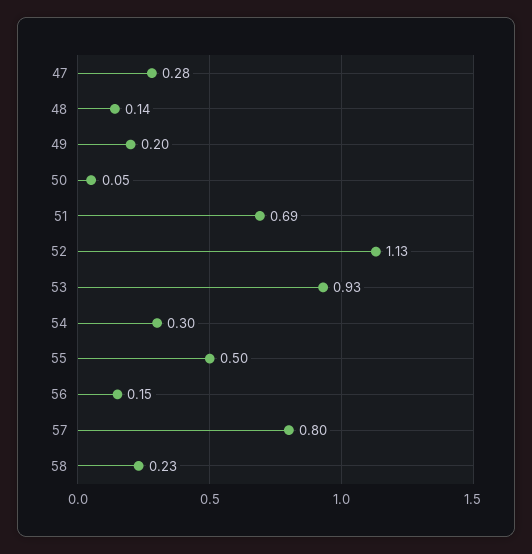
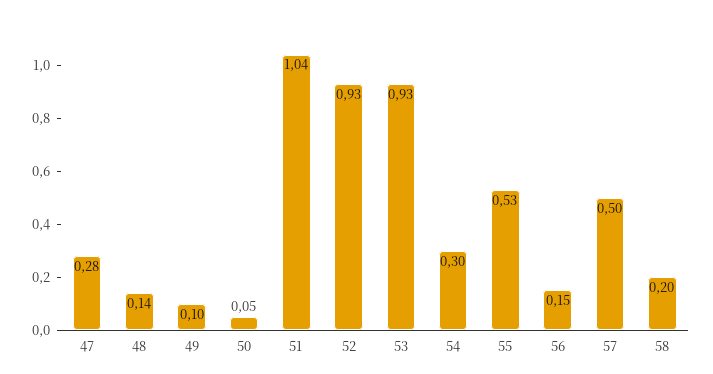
  {
    "47": 0.28,
    "48": 0.14,
-   "49": 0.2,
+   "49": 0.1,
    "50": 0.05,
-   "51": 0.69,
+   "51": 1.04,
-   "52": 1.13,
+   "52": 0.93,
    "53": 0.93,
    "54": 0.3,
-   "55": 0.5,
+   "55": 0.53,
    "56": 0.15,
-   "57": 0.8,
+   "57": 0.5,
-   "58": 0.23
+   "58": 0.2
  }

